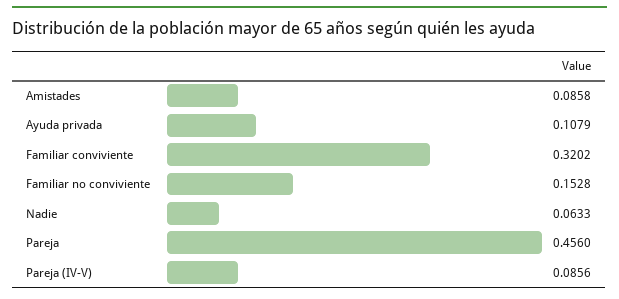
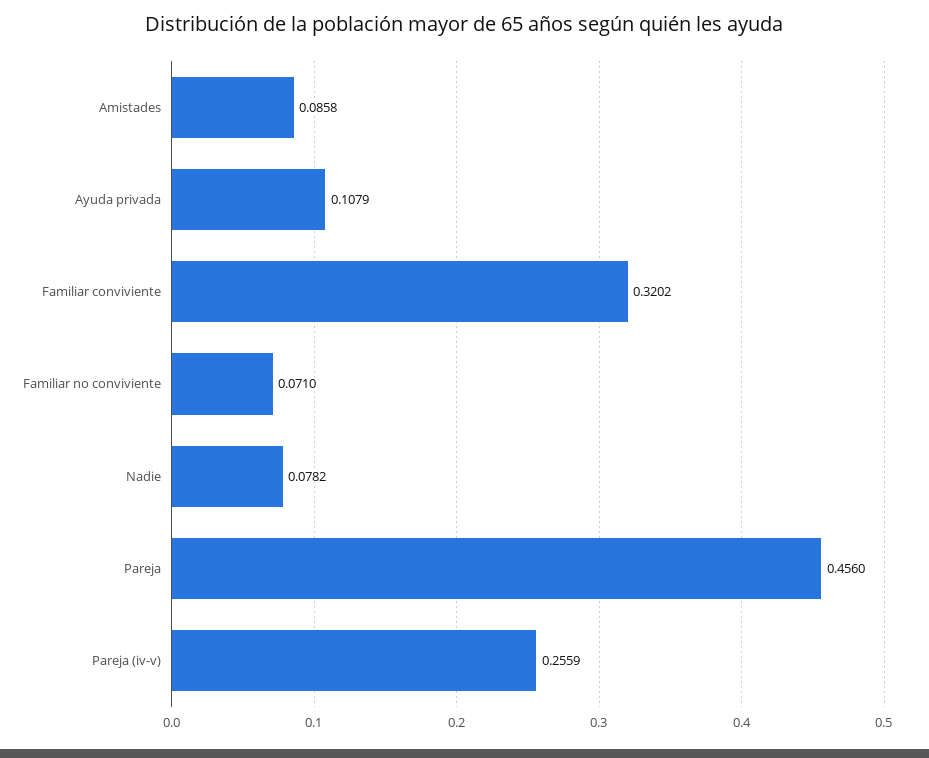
  {
    "Amistades": 0.0858,
    "Ayuda privada": 0.1079,
    "Familiar conviviente": 0.3202,
-   "Familiar no conviviente": 0.1528,
+   "Familiar no conviviente": 0.071,
-   "Nadie": 0.0633,
+   "Nadie": 0.0782,
    "Pareja": 0.456,
-   "Pareja (IV-V)": 0.0856
+   "Pareja (IV-V)": 0.2559
  }

